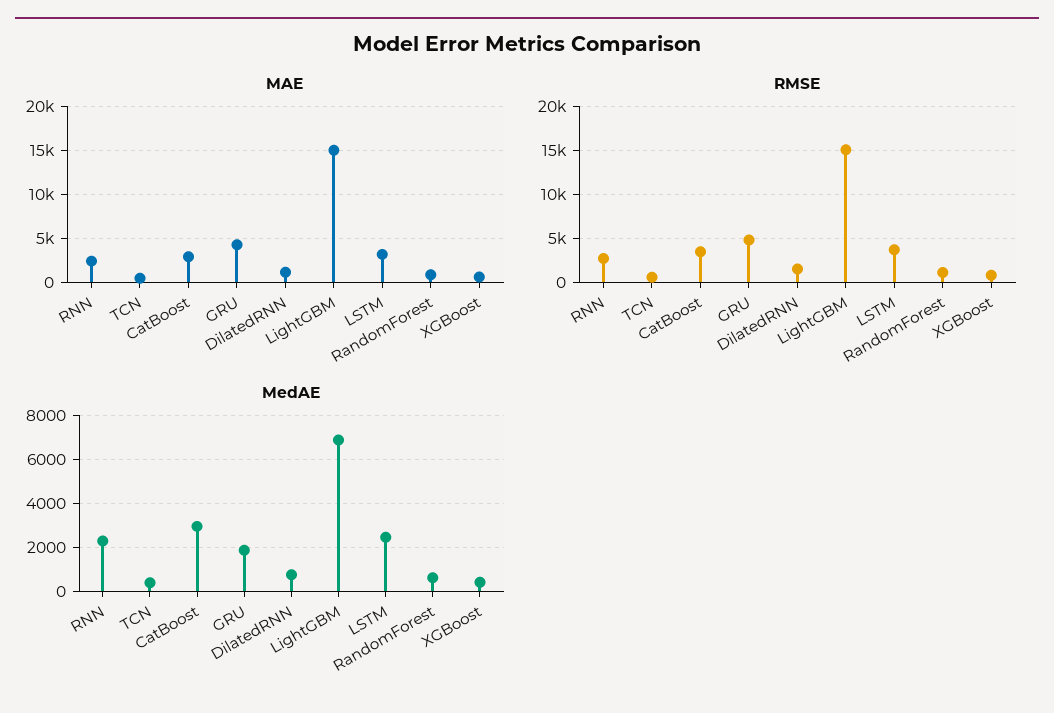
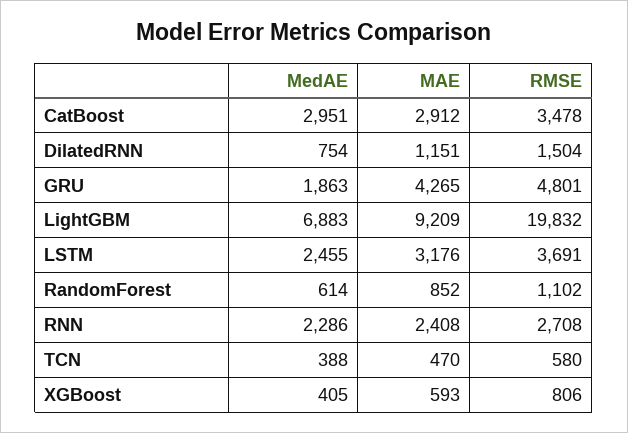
  {
    "MAE": {
      "RNN": 2408,
      "TCN": 470,
      "CatBoost": 2912,
      "GRU": 4265,
      "DilatedRNN": 1151,
-     "LightGBM": 15000,
+     "LightGBM": 9209,
      "LSTM": 3176,
      "RandomForest": 852,
      "XGBoost": 593
    },
    "RMSE": {
      "RNN": 2708,
      "TCN": 580,
      "CatBoost": 3478,
      "GRU": 4801,
      "DilatedRNN": 1504,
-     "LightGBM": 15000,
+     "LightGBM": 19832,
      "LSTM": 3691,
      "RandomForest": 1102,
      "XGBoost": 806
    },
    "MedAE": {
      "RNN": 2286,
      "TCN": 388,
      "CatBoost": 2951,
      "GRU": 1863,
      "DilatedRNN": 754,
      "LightGBM": 6883,
      "LSTM": 2455,
      "RandomForest": 614,
      "XGBoost": 405
    }
  }

